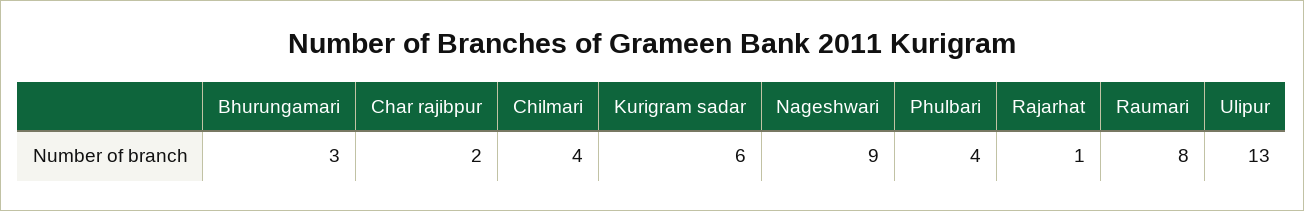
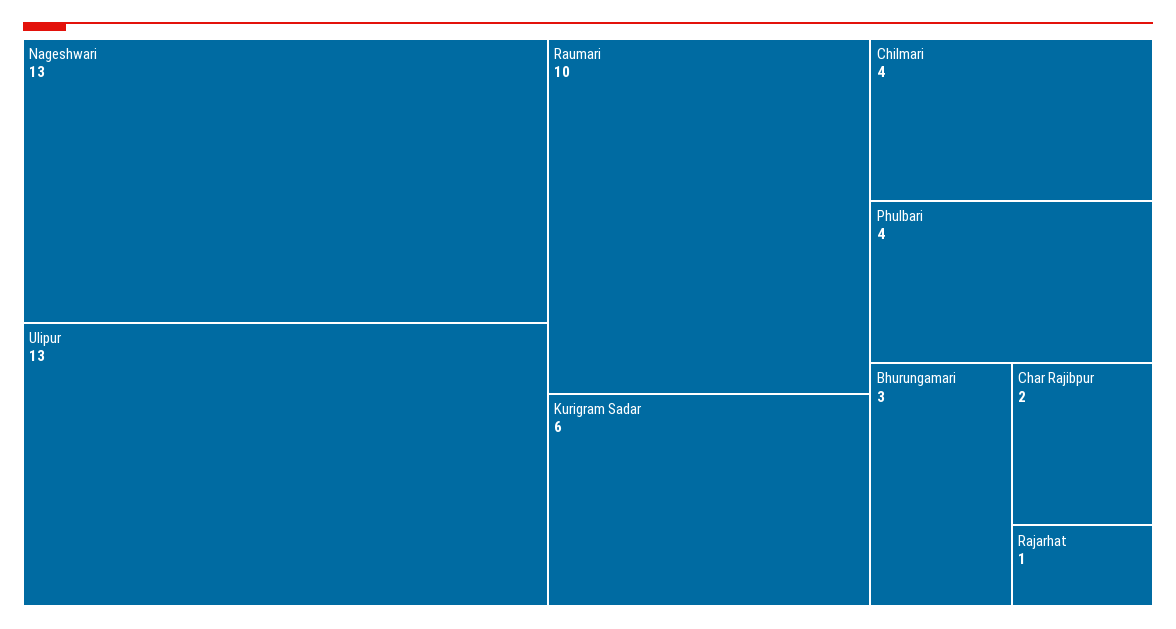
  {
    "Bhurungamari": 3,
    "Char rajibpur": 2,
    "Chilmari": 4,
    "Kurigram sadar": 6,
-   "Nageshwari": 9,
+   "Nageshwari": 13,
    "Phulbari": 4,
    "Rajarhat": 1,
-   "Raumari": 8,
+   "Raumari": 10,
    "Ulipur": 13
  }

